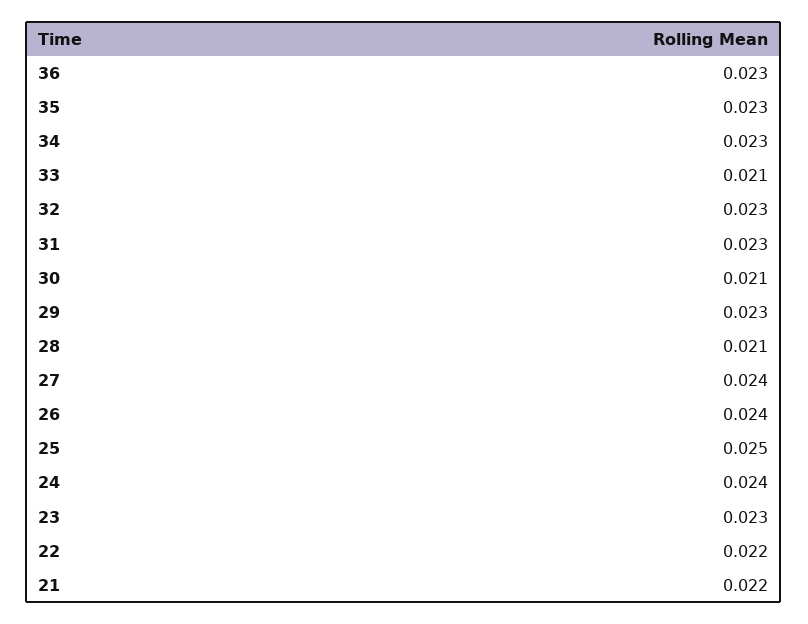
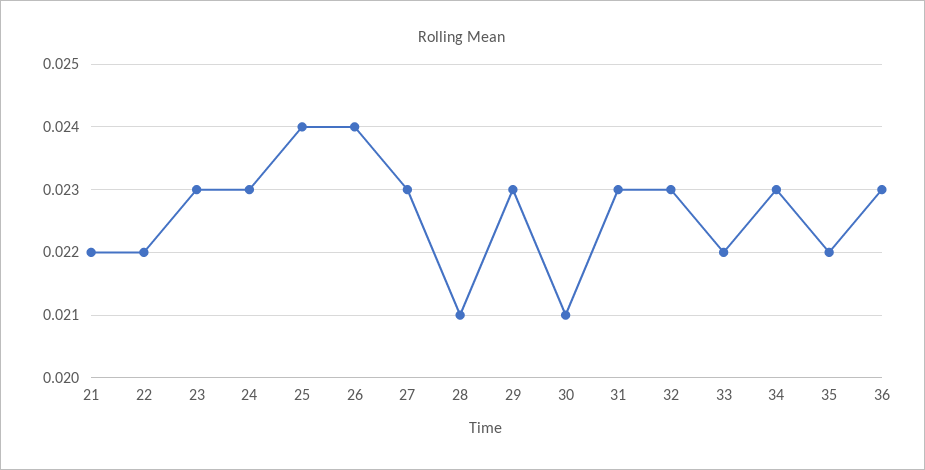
  {
    "36": 0.023,
-   "35": 0.023,
+   "35": 0.022,
    "34": 0.023,
-   "33": 0.021,
+   "33": 0.022,
    "32": 0.023,
    "31": 0.023,
    "30": 0.021,
    "29": 0.023,
    "28": 0.021,
-   "27": 0.024,
+   "27": 0.023,
    "26": 0.024,
-   "25": 0.025,
+   "25": 0.024,
-   "24": 0.024,
+   "24": 0.023,
    "23": 0.023,
    "22": 0.022,
    "21": 0.022
  }

